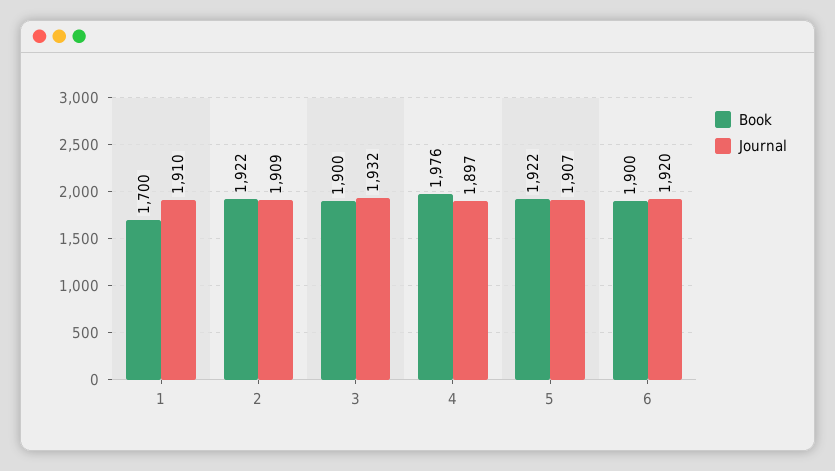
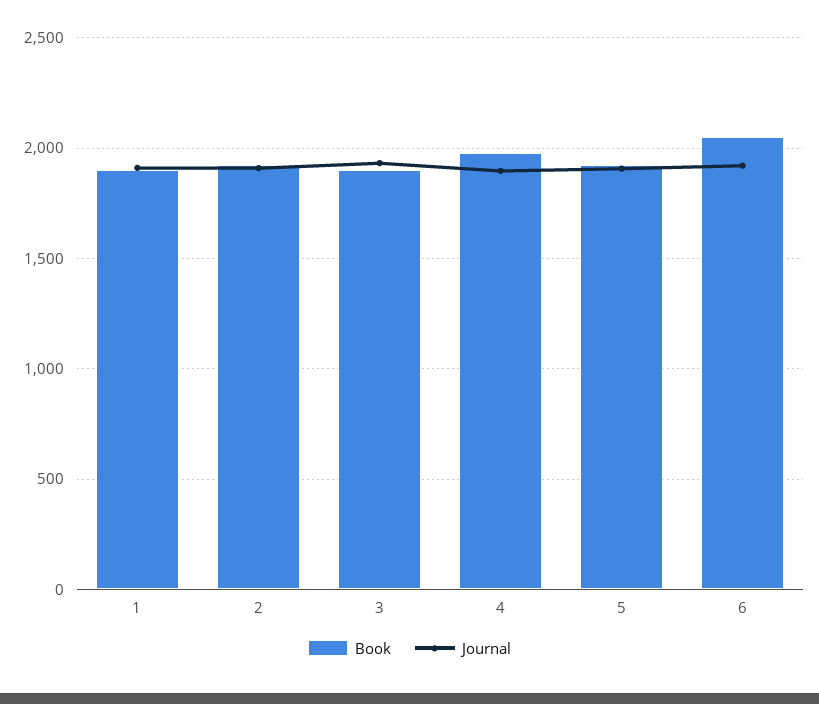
  {
    "Book": {
-     "1": 1700,
+     "1": 1900,
      "2": 1922,
      "3": 1900,
      "4": 1976,
      "5": 1922,
-     "6": 1900
+     "6": 2050
    },
    "Journal": {
      "1": 1910,
      "2": 1909,
      "3": 1932,
      "4": 1897,
      "5": 1907,
      "6": 1920
    }
  }

